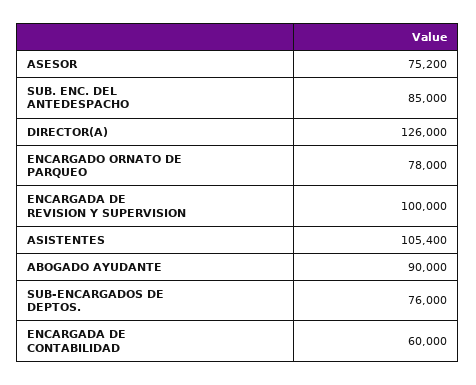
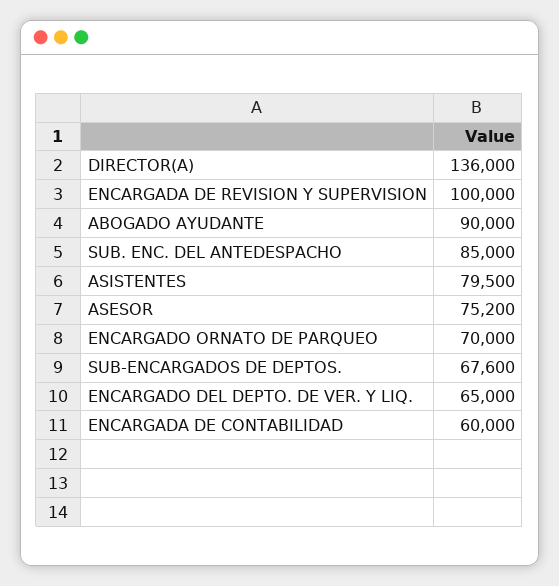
  {
    "ASESOR": 75200,
    "SUB. ENC. DEL ANTEDESPACHO": 85000,
-   "DIRECTOR(A)": 126000,
+   "DIRECTOR(A)": 136000,
-   "ENCARGADO ORNATO DE PARQUEO": 78000,
+   "ENCARGADO ORNATO DE PARQUEO": 70000,
    "ENCARGADA DE REVISION Y SUPERVISION": 100000,
-   "ASISTENTES": 105400,
+   "ASISTENTES": 79500,
    "ABOGADO AYUDANTE": 90000,
-   "SUB-ENCARGADOS DE DEPTOS.": 76000,
+   "SUB-ENCARGADOS DE DEPTOS.": 67600,
-   "ENCARGADA DE CONTABILIDAD": 60000
+   "ENCARGADA DE CONTABILIDAD": 60000,
+   "ENCARGADO DEL DEPTO. DE VER. Y LIQ.": 65000
  }

